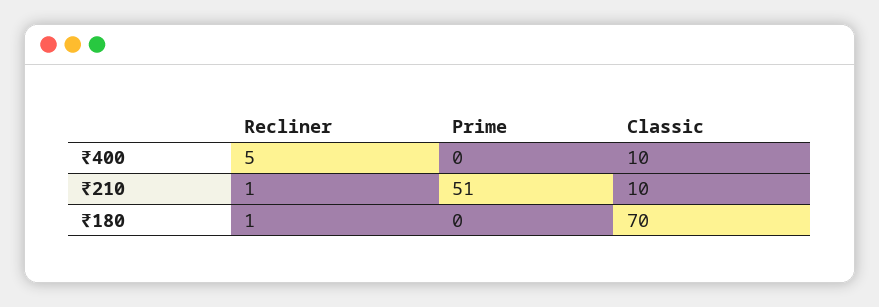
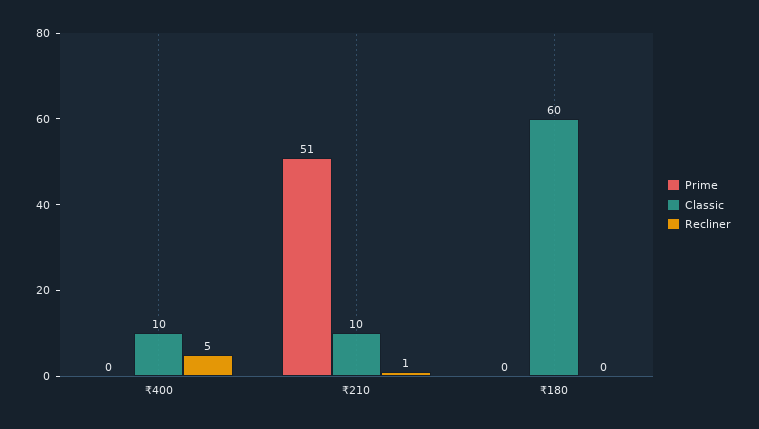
  {
    "Recliner": {
      "₹400": 5,
      "₹210": 1,
-     "₹180": 1
+     "₹180": 0
    },
    "Prime": {
      "₹400": 0,
      "₹210": 51,
      "₹180": 0
    },
    "Classic": {
      "₹400": 10,
      "₹210": 10,
-     "₹180": 70
+     "₹180": 60
    }
  }

